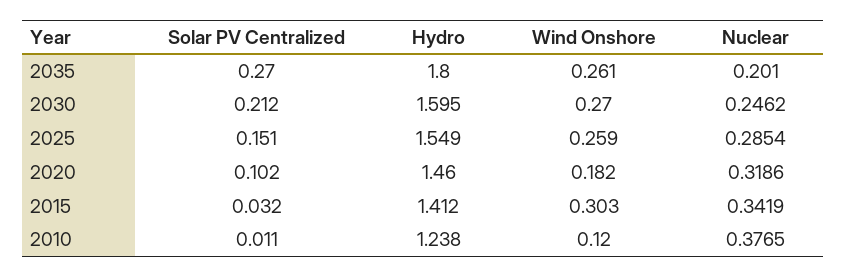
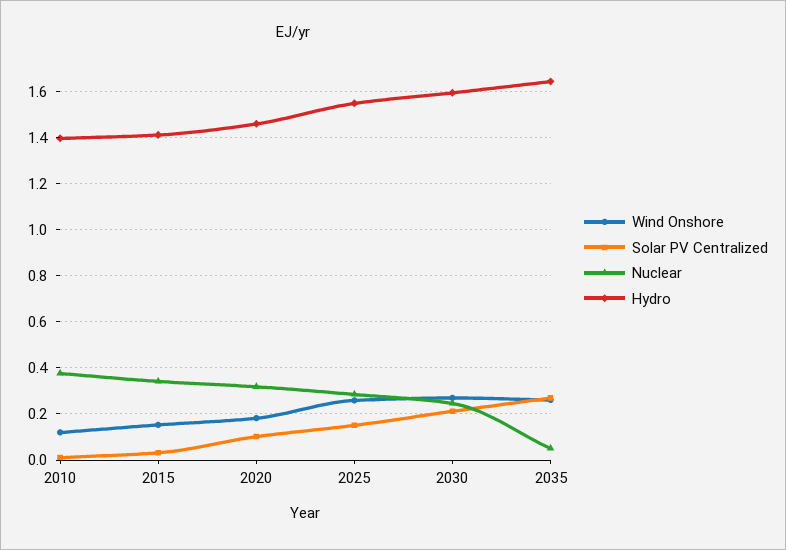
  {
    "Solar PV Centralized": {
      "2035": 0.27,
      "2030": 0.212,
      "2025": 0.151,
      "2020": 0.102,
      "2015": 0.032,
      "2010": 0.011
    },
    "Hydro": {
-     "2035": 1.8,
+     "2035": 1.65,
      "2030": 1.595,
      "2025": 1.549,
      "2020": 1.46,
      "2015": 1.412,
-     "2010": 1.238
+     "2010": 1.4
    },
    "Wind Onshore": {
      "2035": 0.261,
      "2030": 0.27,
      "2025": 0.259,
      "2020": 0.182,
-     "2015": 0.303,
+     "2015": 0.15,
      "2010": 0.12
    },
    "Nuclear": {
-     "2035": 0.201,
+     "2035": 0.05,
      "2030": 0.2462,
      "2025": 0.2854,
      "2020": 0.3186,
      "2015": 0.3419,
      "2010": 0.3765
    }
  }

